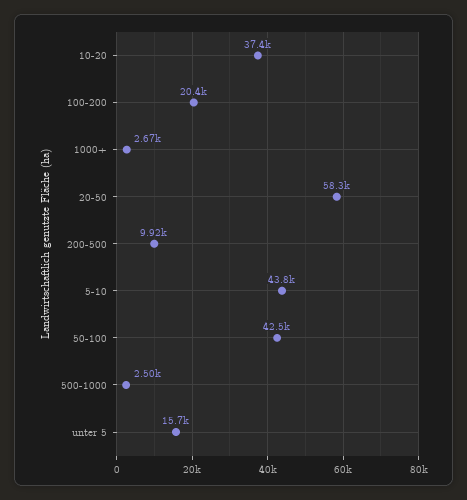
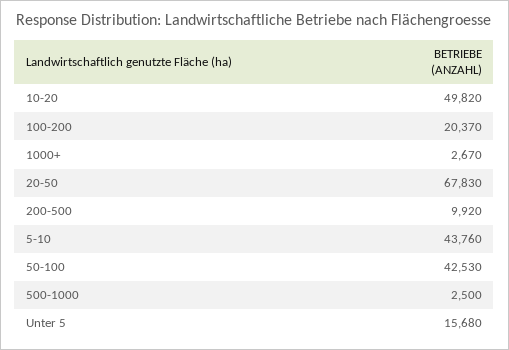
  {
-   "10-20": 37400,
+   "10-20": 49820,
    "100-200": 20370,
    "1000+": 2670,
-   "20-50": 58300,
+   "20-50": 67830,
    "200-500": 9920,
    "5-10": 43760,
    "50-100": 42530,
    "500-1000": 2500,
    "unter 5": 15680
  }

